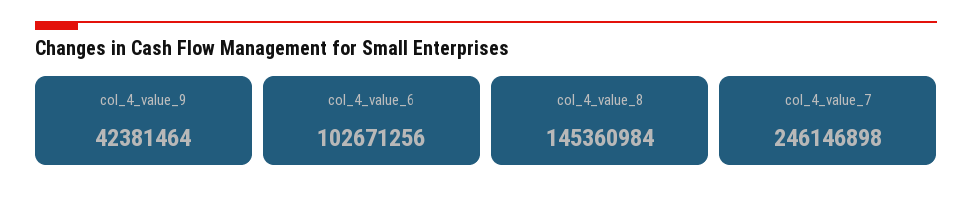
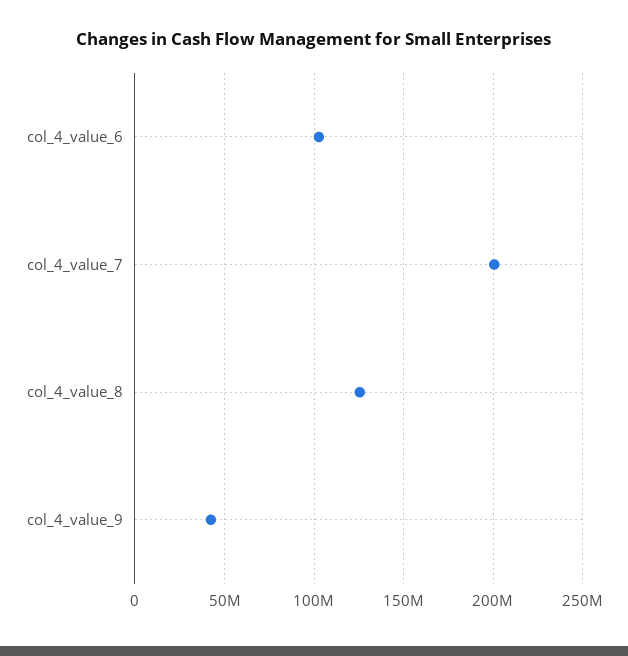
  {
    "col_4_value_9": 42381464,
    "col_4_value_6": 102671256,
-   "col_4_value_8": 145360984,
+   "col_4_value_8": 125000000,
-   "col_4_value_7": 246146898
+   "col_4_value_7": 200000000
  }

